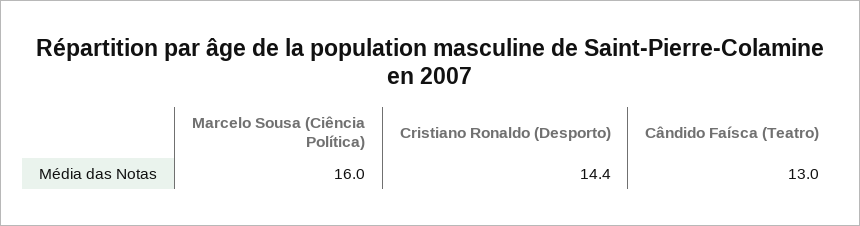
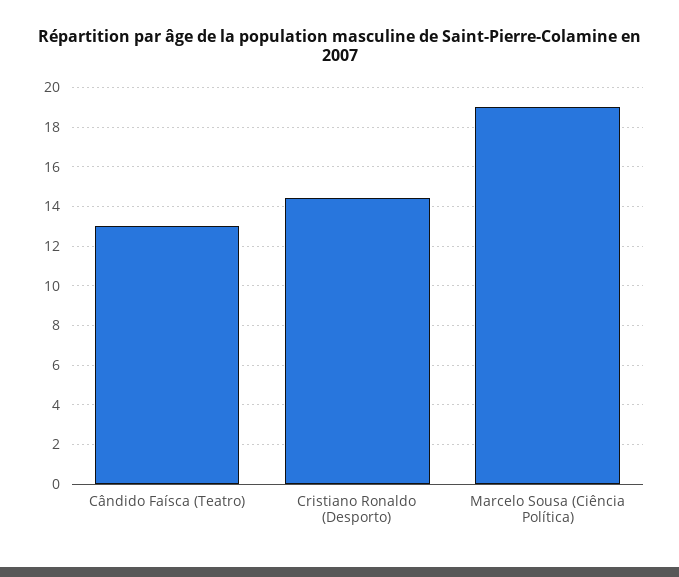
  {
-   "Marcelo Sousa (Ciência Política)": 16,
+   "Marcelo Sousa (Ciência Política)": 19,
    "Cristiano Ronaldo (Desporto)": 14.4,
    "Cândido Faísca (Teatro)": 13
  }

